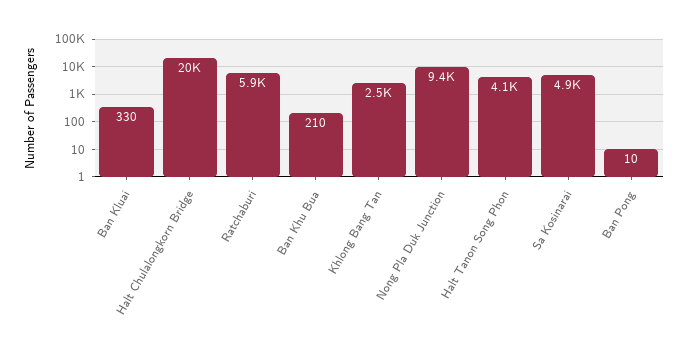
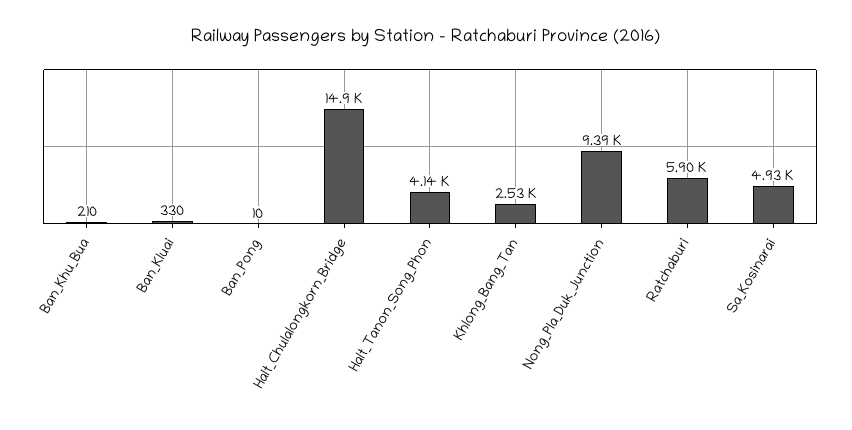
  {
    "Ban Kluai": 330,
-   "Halt Chulalongkorn Bridge": 20000,
+   "Halt Chulalongkorn Bridge": 14900,
    "Ratchaburi": 5900,
    "Ban Khu Bua": 210,
    "Khlong Bang Tan": 2530,
    "Nong Pla Duk Junction": 9390,
    "Halt Tanon Song Phon": 4140,
    "Sa Kosinarai": 4930,
    "Ban Pong": 10
  }

